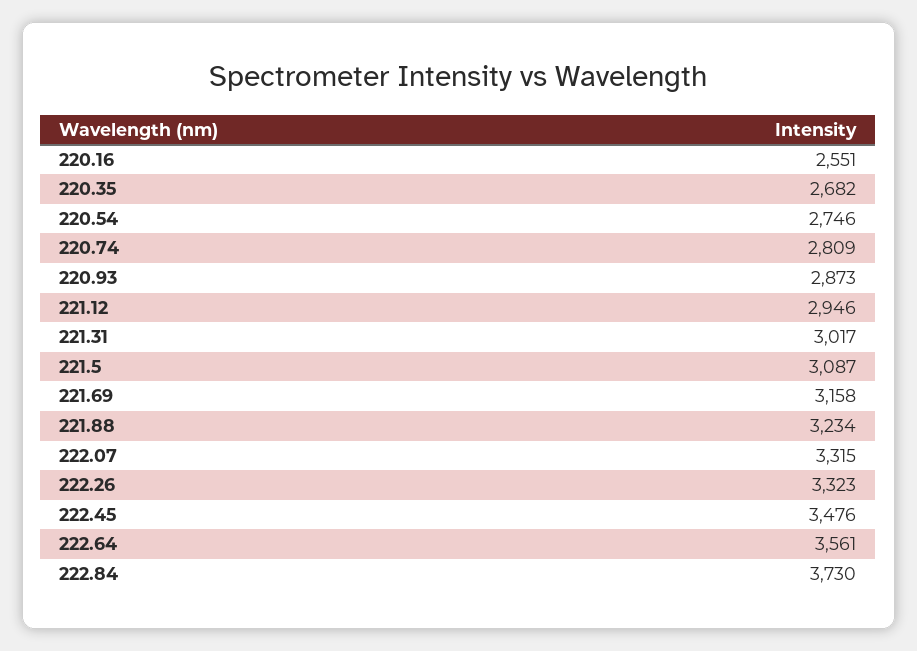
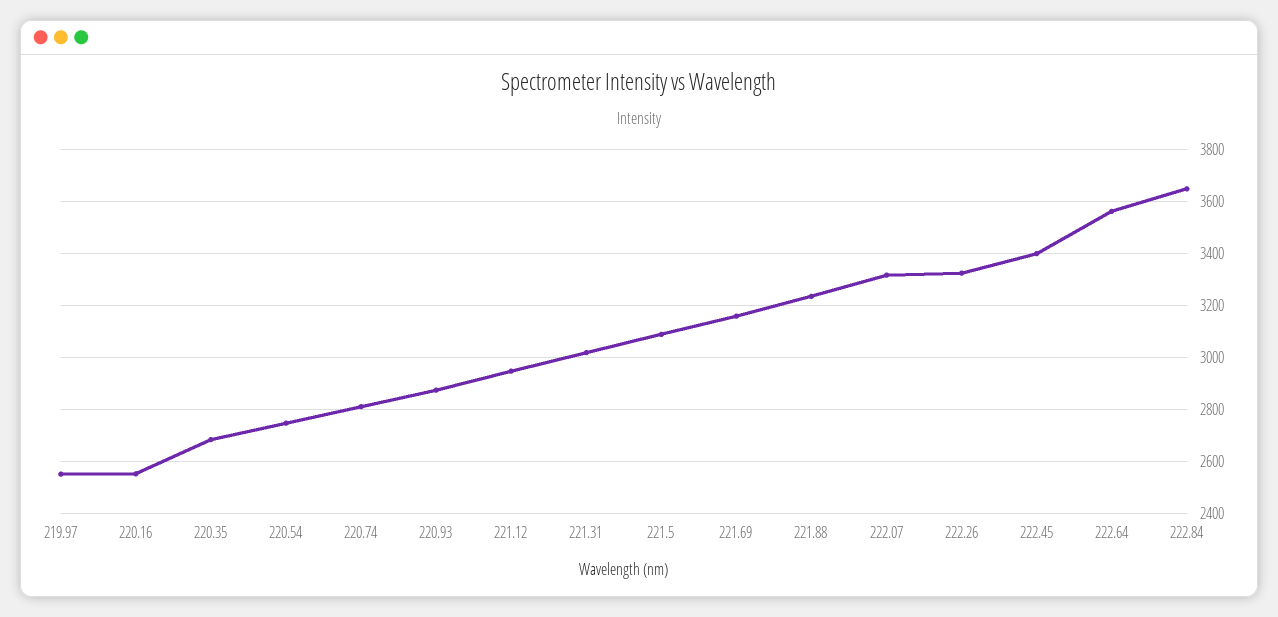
  {
    "220.16": 2551,
    "220.35": 2682,
    "220.54": 2746,
    "220.74": 2809,
    "220.93": 2873,
    "221.12": 2946,
    "221.31": 3017,
    "221.5": 3087,
    "221.69": 3158,
    "221.88": 3234,
    "222.07": 3315,
    "222.26": 3323,
-   "222.45": 3476,
+   "222.45": 3400,
    "222.64": 3561,
-   "222.84": 3730
+   "222.84": 3650,
+   "219.97": 2550
  }

